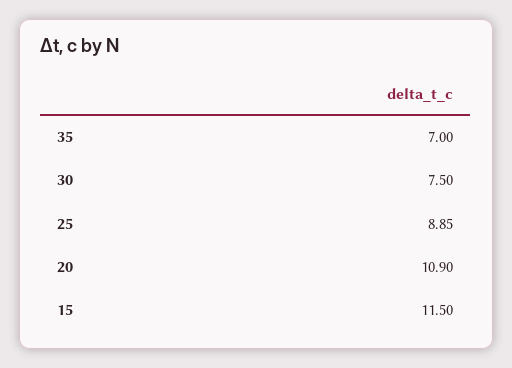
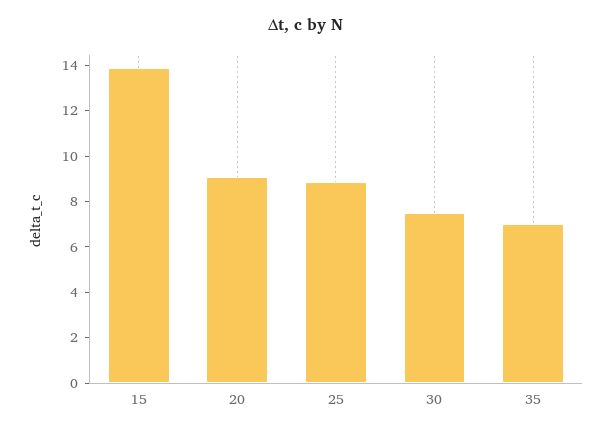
  {
    "35": 7,
    "30": 7.5,
    "25": 8.85,
-   "20": 10.9,
+   "20": 9,
-   "15": 11.5
+   "15": 14
  }

